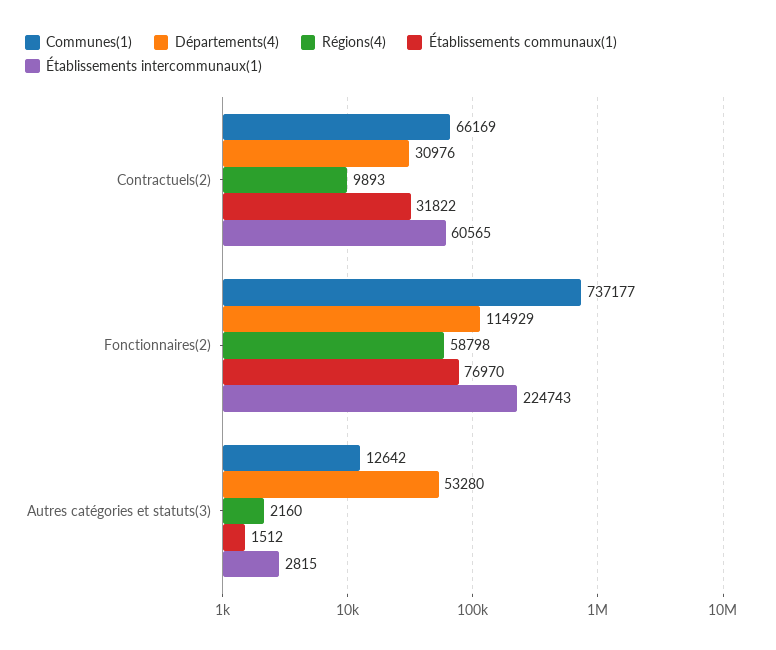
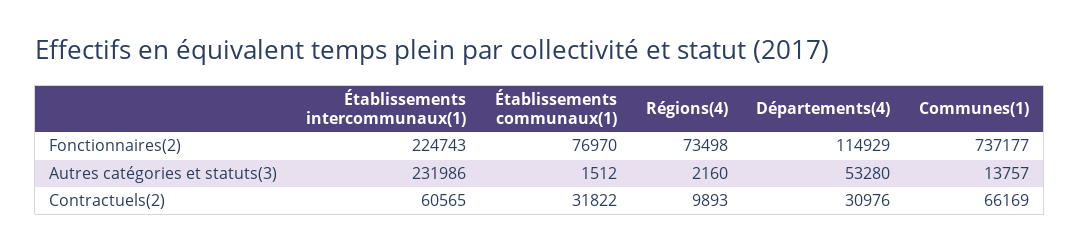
  {
    "Communes(1)": {
      "Contractuels(2)": 66169,
      "Fonctionnaires(2)": 737177,
-     "Autres catégories et statuts(3)": 12642
+     "Autres catégories et statuts(3)": 13757
    },
    "Départements(4)": {
      "Contractuels(2)": 30976,
      "Fonctionnaires(2)": 114929,
      "Autres catégories et statuts(3)": 53280
    },
    "Régions(4)": {
      "Contractuels(2)": 9893,
-     "Fonctionnaires(2)": 58798,
+     "Fonctionnaires(2)": 73498,
      "Autres catégories et statuts(3)": 2160
    },
    "Établissements communaux(1)": {
      "Contractuels(2)": 31822,
      "Fonctionnaires(2)": 76970,
      "Autres catégories et statuts(3)": 1512
    },
    "Établissements intercommunaux(1)": {
      "Contractuels(2)": 60565,
      "Fonctionnaires(2)": 224743,
-     "Autres catégories et statuts(3)": 2815
+     "Autres catégories et statuts(3)": 231986
    }
  }

